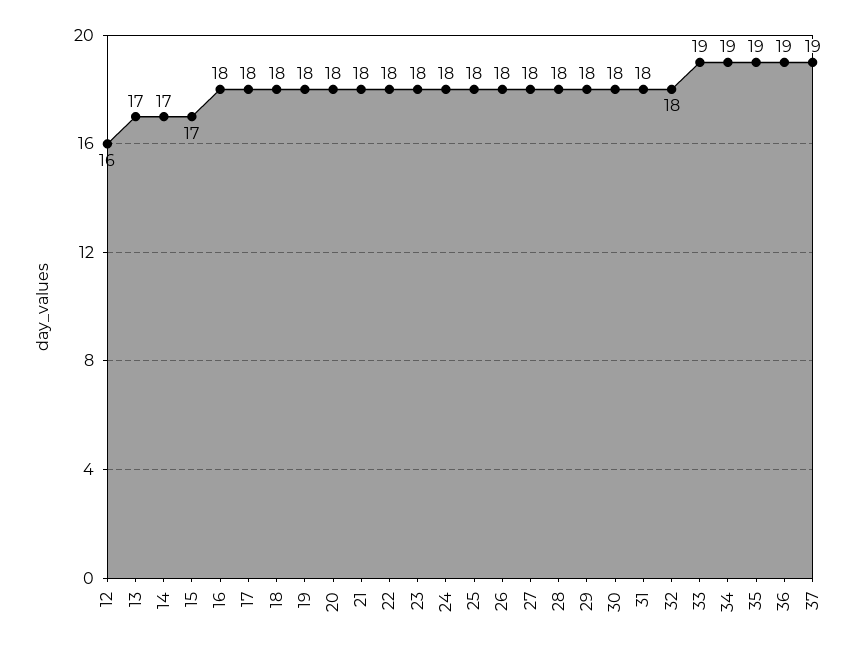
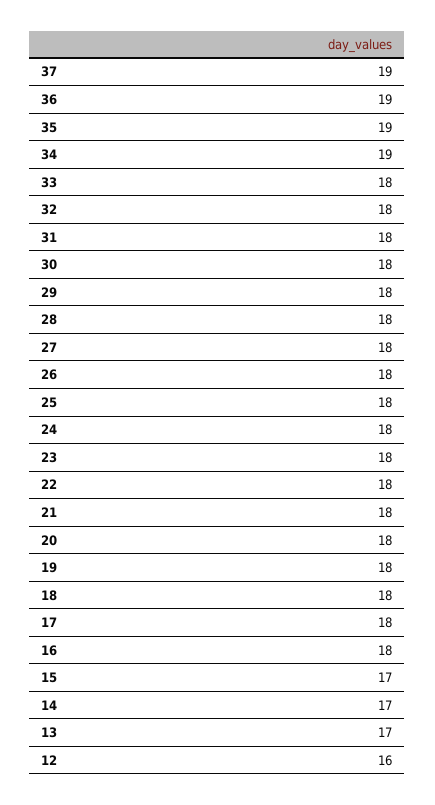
  {
    "12": 16,
    "13": 17,
    "14": 17,
    "15": 17,
    "16": 18,
    "17": 18,
    "18": 18,
    "19": 18,
    "20": 18,
    "21": 18,
    "22": 18,
    "23": 18,
    "24": 18,
    "25": 18,
    "26": 18,
    "27": 18,
    "28": 18,
    "29": 18,
    "30": 18,
    "31": 18,
    "32": 18,
-   "33": 19,
+   "33": 18,
    "34": 19,
    "35": 19,
    "36": 19,
    "37": 19
  }

